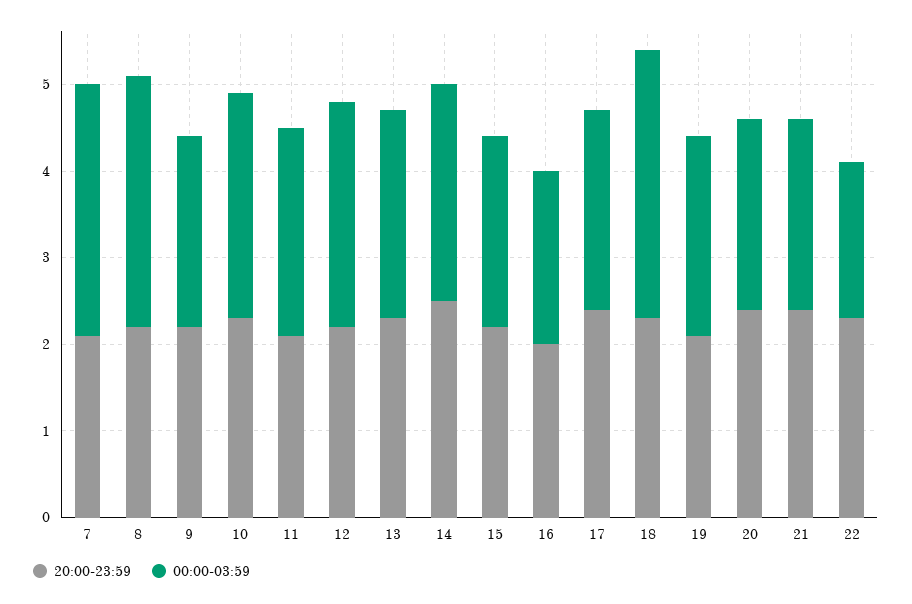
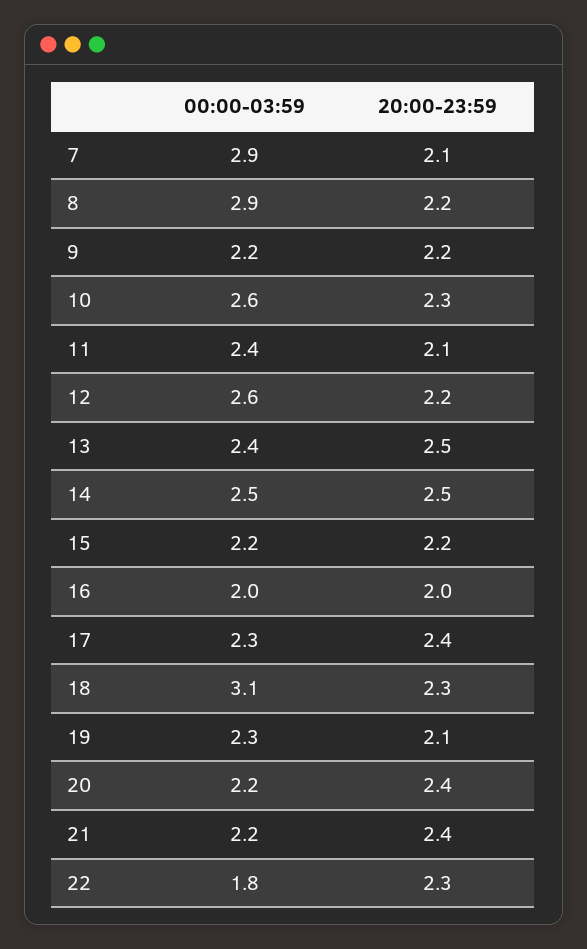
  {
    "20:00-23:59": {
      "7": 2.1,
      "8": 2.2,
      "9": 2.2,
      "10": 2.3,
      "11": 2.1,
      "12": 2.2,
-     "13": 2.3,
+     "13": 2.5,
      "14": 2.5,
      "15": 2.2,
      "16": 2,
      "17": 2.4,
      "18": 2.3,
      "19": 2.1,
      "20": 2.4,
      "21": 2.4,
      "22": 2.3
    },
    "00:00-03:59": {
      "7": 2.9,
      "8": 2.9,
      "9": 2.2,
      "10": 2.6,
      "11": 2.4,
      "12": 2.6,
      "13": 2.4,
      "14": 2.5,
      "15": 2.2,
      "16": 2,
      "17": 2.3,
      "18": 3.1,
      "19": 2.3,
      "20": 2.2,
      "21": 2.2,
      "22": 1.8
    }
  }

